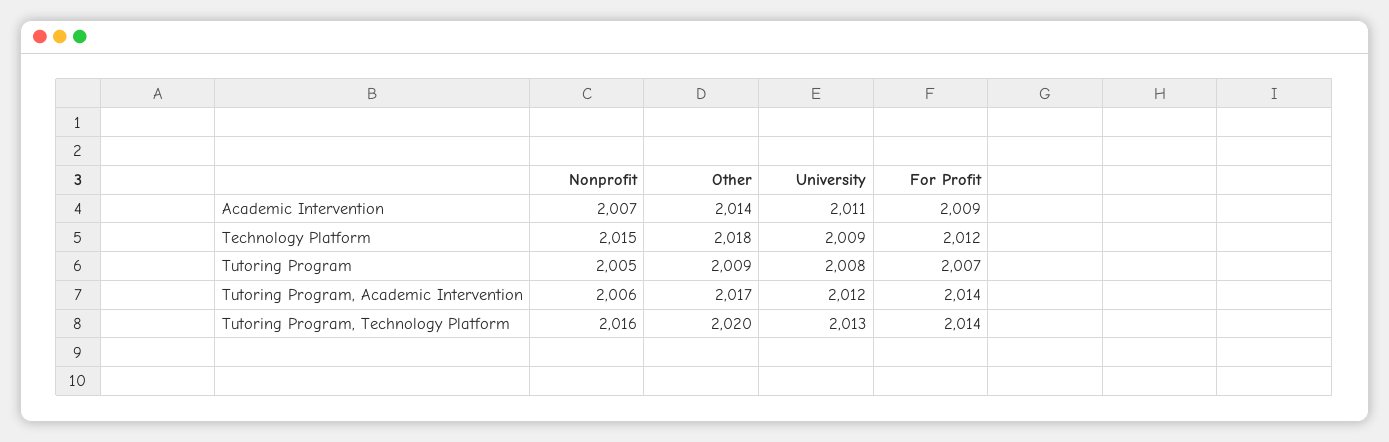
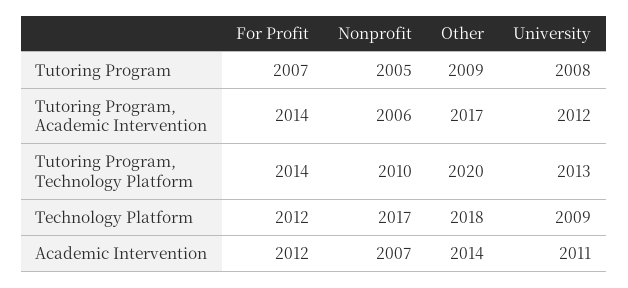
  {
    "Nonprofit": {
      "Academic Intervention": 2007,
-     "Technology Platform": 2015,
+     "Technology Platform": 2017,
      "Tutoring Program": 2005,
      "Tutoring Program, Academic Intervention": 2006,
-     "Tutoring Program, Technology Platform": 2016
+     "Tutoring Program, Technology Platform": 2010
    },
    "Other": {
      "Academic Intervention": 2014,
      "Technology Platform": 2018,
      "Tutoring Program": 2009,
      "Tutoring Program, Academic Intervention": 2017,
      "Tutoring Program, Technology Platform": 2020
    },
    "University": {
      "Academic Intervention": 2011,
      "Technology Platform": 2009,
      "Tutoring Program": 2008,
      "Tutoring Program, Academic Intervention": 2012,
      "Tutoring Program, Technology Platform": 2013
    },
    "For Profit": {
-     "Academic Intervention": 2009,
+     "Academic Intervention": 2012,
      "Technology Platform": 2012,
      "Tutoring Program": 2007,
      "Tutoring Program, Academic Intervention": 2014,
      "Tutoring Program, Technology Platform": 2014
    }
  }

